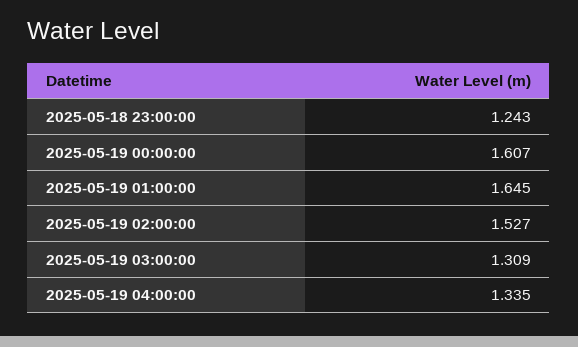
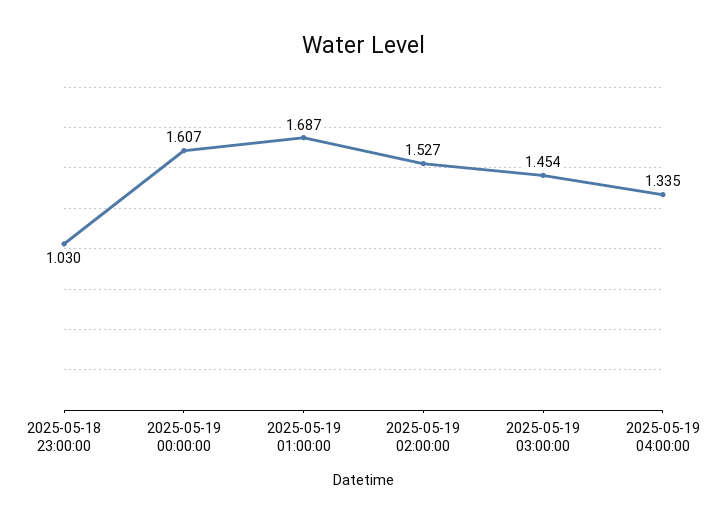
  {
-   "2025-05-18 23:00:00": 1.243,
+   "2025-05-18 23:00:00": 1.03,
    "2025-05-19 00:00:00": 1.607,
-   "2025-05-19 01:00:00": 1.645,
+   "2025-05-19 01:00:00": 1.687,
    "2025-05-19 02:00:00": 1.527,
-   "2025-05-19 03:00:00": 1.309,
+   "2025-05-19 03:00:00": 1.454,
    "2025-05-19 04:00:00": 1.335
  }

